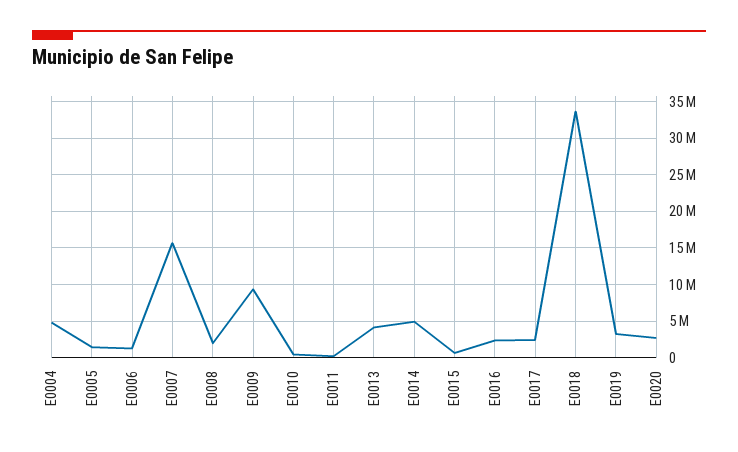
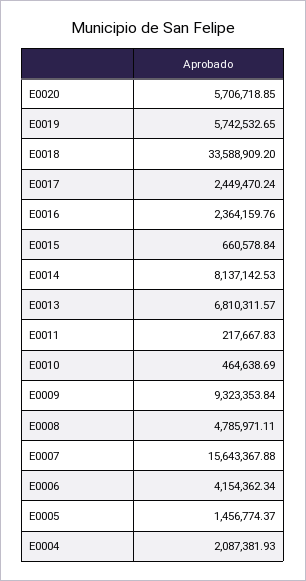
  {
-   "E0004": 5000000,
+   "E0004": 2087381.93,
    "E0005": 1456774.37,
-   "E0006": 1000000,
+   "E0006": 4154362.34,
    "E0007": 15643367.88,
-   "E0008": 2000000,
+   "E0008": 4785971.11,
    "E0009": 9323353.84,
    "E0010": 464638.69,
    "E0011": 217667.83,
-   "E0013": 4000000,
+   "E0013": 6810311.57,
-   "E0014": 5000000,
+   "E0014": 8137142.53,
    "E0015": 660578.84,
    "E0016": 2364159.76,
    "E0017": 2449470.24,
    "E0018": 33588909.2,
-   "E0019": 3000000,
+   "E0019": 5742532.65,
-   "E0020": 3000000
+   "E0020": 5706718.85
  }

